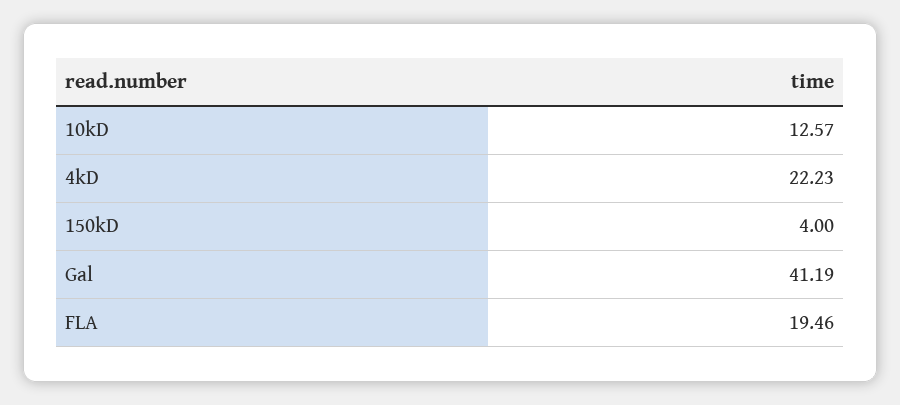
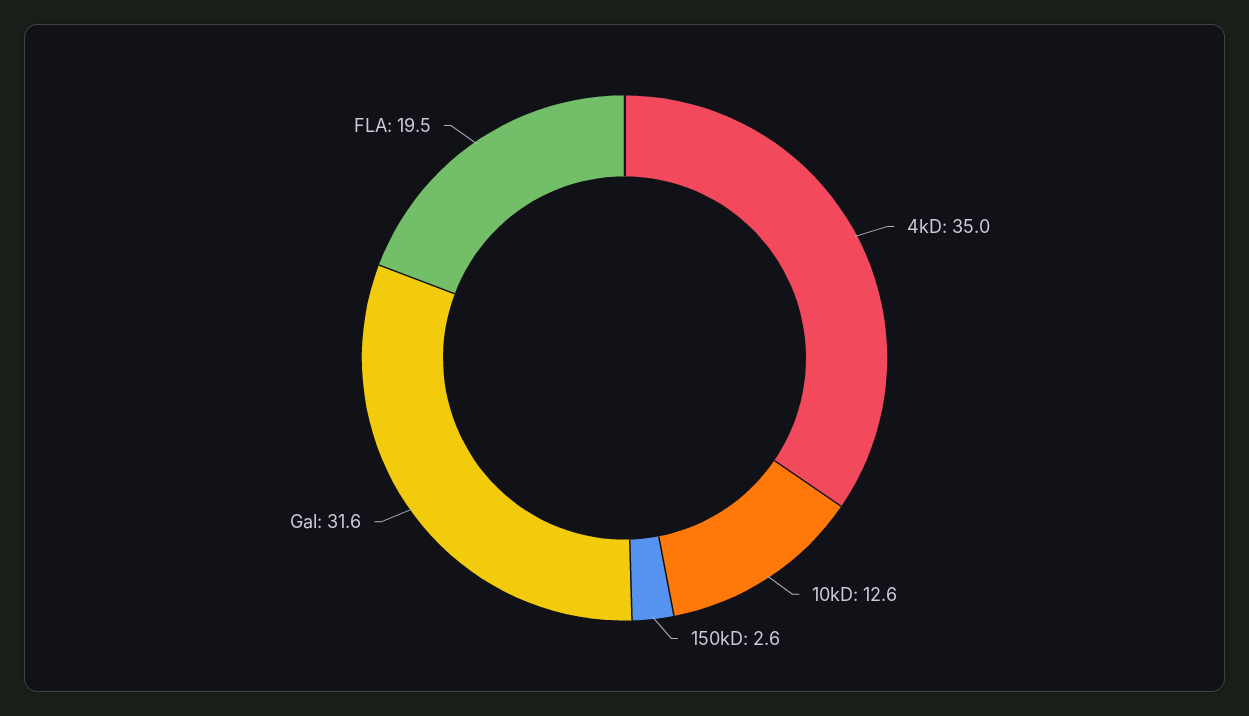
  {
    "10kD": 12.57,
-   "4kD": 22.23,
+   "4kD": 35,
-   "150kD": 4,
+   "150kD": 2.6,
-   "Gal": 41.19,
+   "Gal": 31.6,
    "FLA": 19.46
  }

